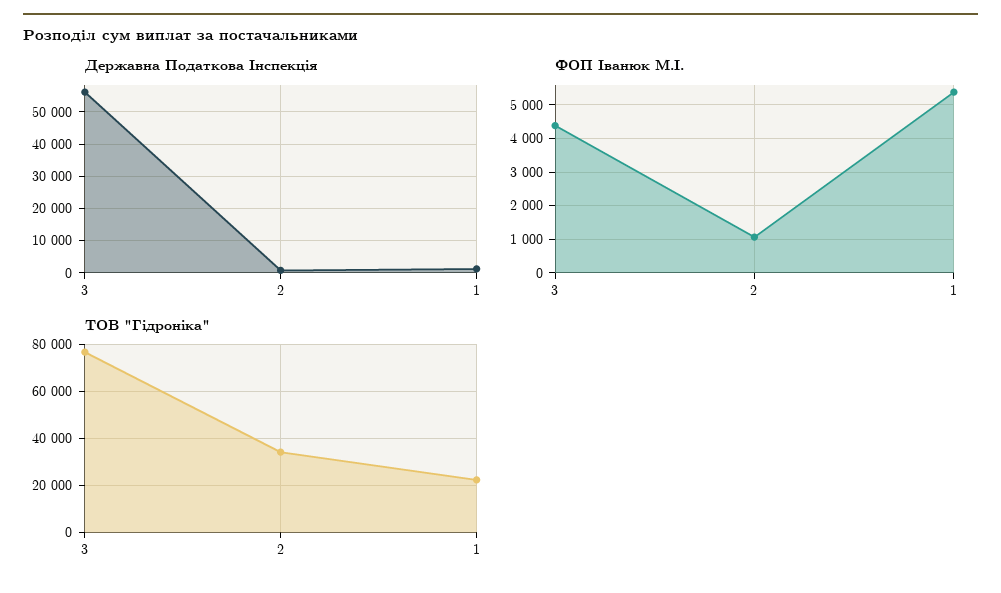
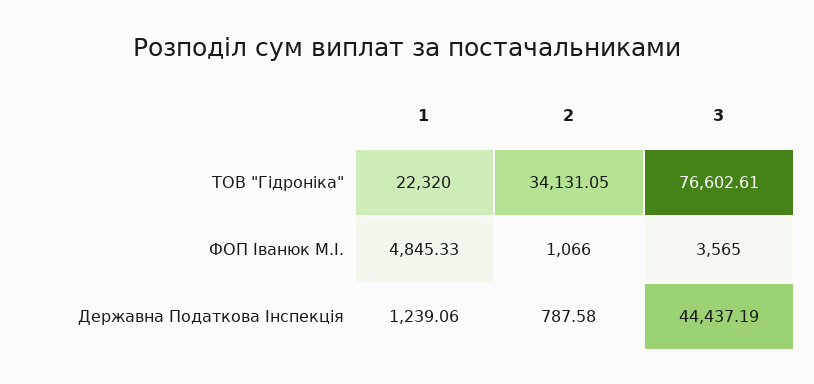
  {
    "Державна Податкова Інспекція": {
-     "3": 56000,
+     "3": 44437.19,
      "2": 787.58,
      "1": 1239.06
    },
    "ФОП Іванюк М.І.": {
-     "3": 4400,
+     "3": 3565,
      "2": 1066,
-     "1": 5400
+     "1": 4845.33
    },
    "ТОВ \"Гідроніка\"": {
      "3": 76602.61,
      "2": 34131.05,
      "1": 22320
    }
  }

